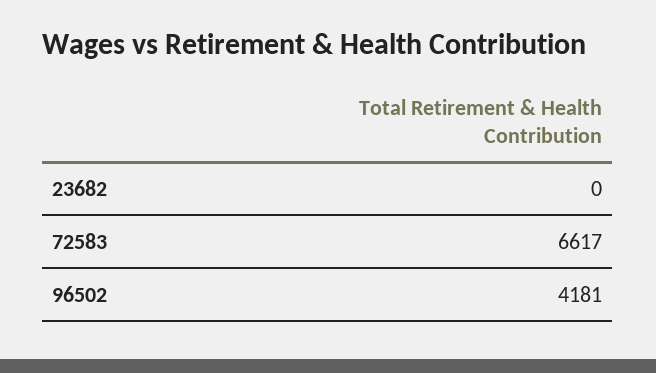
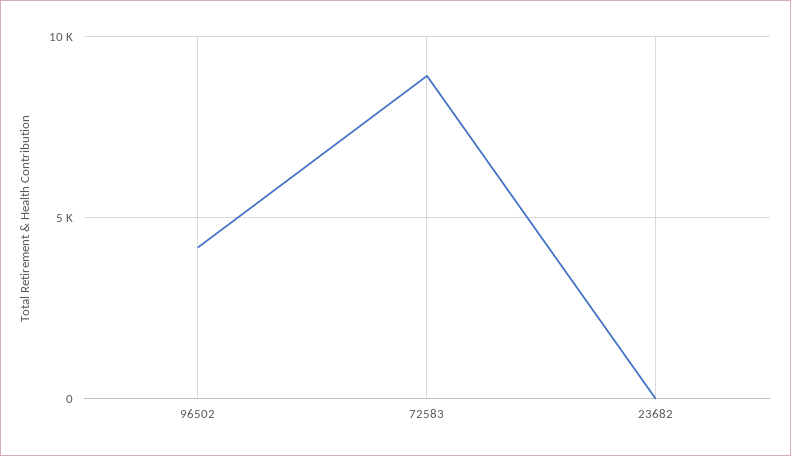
  {
    "23682": 0,
-   "72583": 6617,
+   "72583": 9000,
    "96502": 4181
  }

